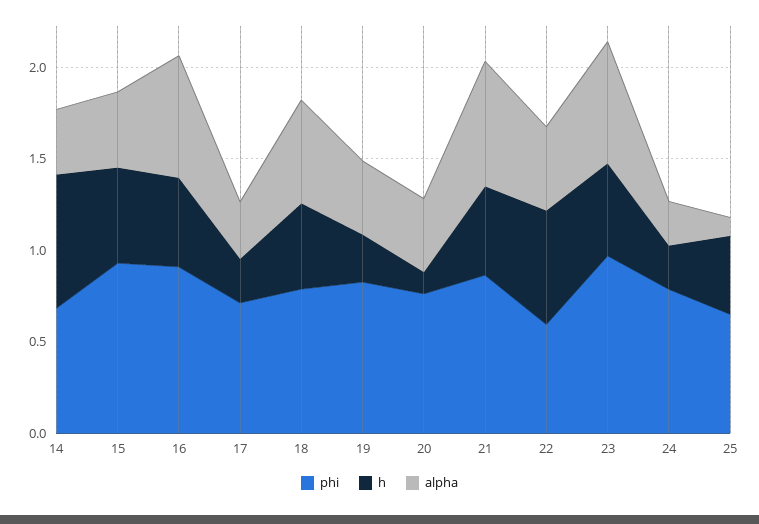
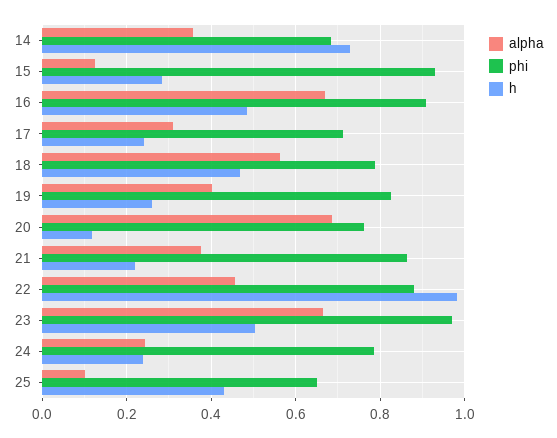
  {
    "phi": {
      "14": 0.68,
      "15": 0.94,
      "16": 0.9,
      "17": 0.72,
      "18": 0.78,
      "19": 0.82,
      "20": 0.76,
      "21": 0.86,
-     "22": 0.6,
+     "22": 0.88,
      "23": 0.98,
      "24": 0.78,
      "25": 0.66
    },
    "h": {
      "14": 0.72,
-     "15": 0.5,
+     "15": 0.28,
      "16": 0.48,
      "17": 0.24,
      "18": 0.46,
      "19": 0.26,
      "20": 0.12,
-     "21": 0.5,
+     "21": 0.22,
-     "22": 0.6,
+     "22": 0.98,
      "23": 0.5,
      "24": 0.24,
      "25": 0.42
    },
    "alpha": {
      "14": 0.36,
-     "15": 0.4,
+     "15": 0.12,
      "16": 0.66,
      "17": 0.3,
      "18": 0.56,
      "19": 0.4,
-     "20": 0.4,
+     "20": 0.68,
-     "21": 0.7,
+     "21": 0.38,
      "22": 0.46,
      "23": 0.66,
      "24": 0.24,
      "25": 0.1
    }
  }

